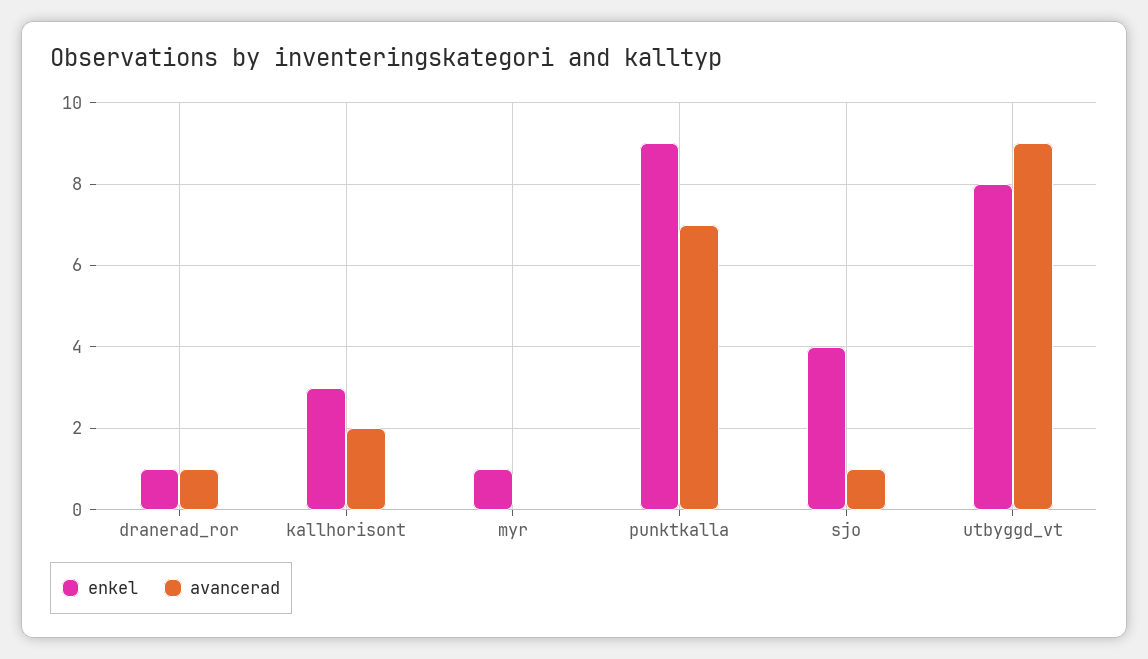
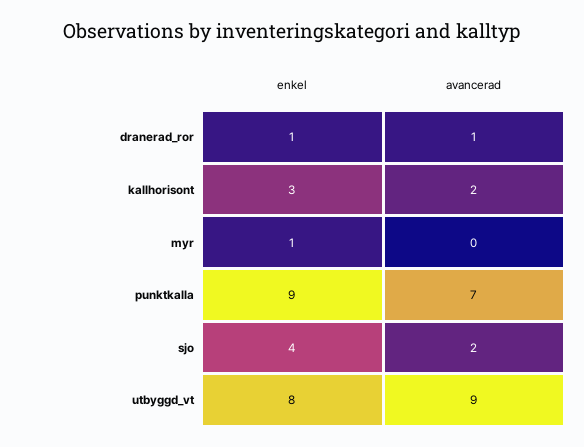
  {
    "enkel": {
      "dranerad_ror": 1,
      "kallhorisont": 3,
      "myr": 1,
      "punktkalla": 9,
      "sjo": 4,
      "utbyggd_vt": 8
    },
    "avancerad": {
      "dranerad_ror": 1,
      "kallhorisont": 2,
      "myr": 0,
      "punktkalla": 7,
-     "sjo": 1,
+     "sjo": 2,
      "utbyggd_vt": 9
    }
  }

